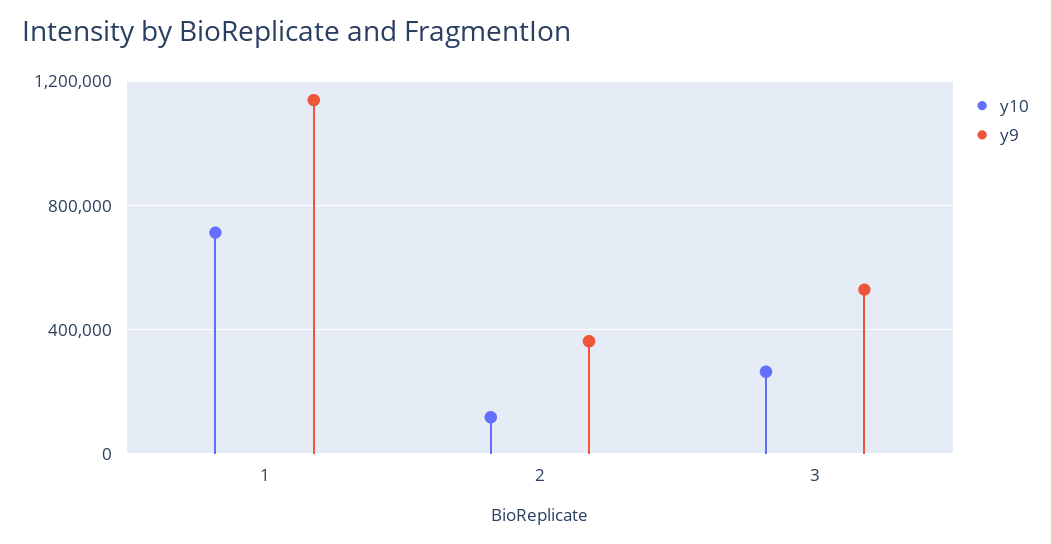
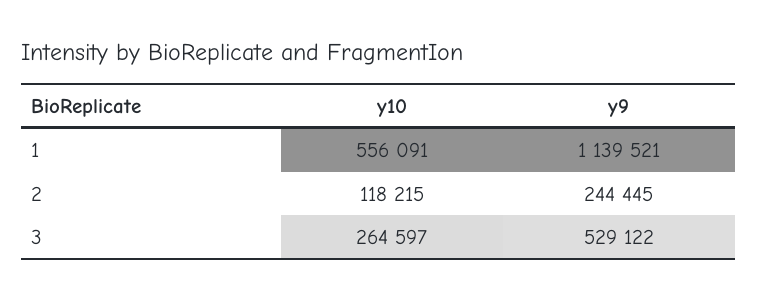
  {
    "y10": {
-     "1": 700000,
+     "1": 556091,
      "2": 118215,
      "3": 264597
    },
    "y9": {
      "1": 1139521,
-     "2": 350000,
+     "2": 244445,
      "3": 529122
    }
  }

